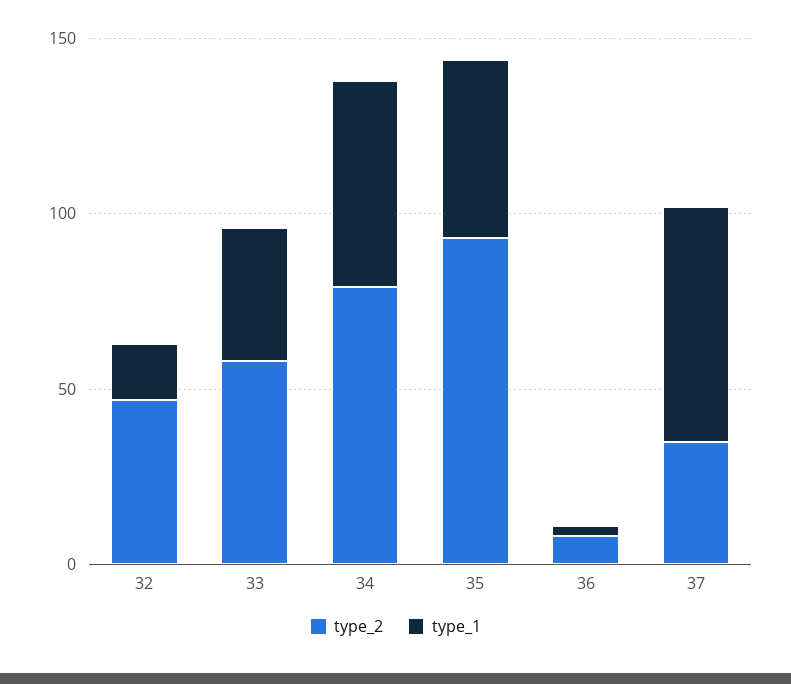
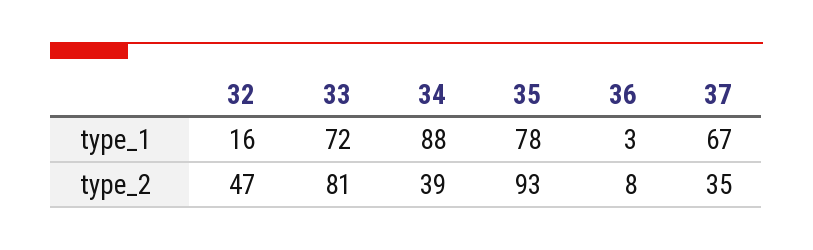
  {
    "type_2": {
      "32": 47,
-     "33": 60,
+     "33": 81,
-     "34": 80,
+     "34": 39,
      "35": 93,
      "36": 8,
      "37": 35
    },
    "type_1": {
      "32": 16,
-     "33": 40,
+     "33": 72,
-     "34": 60,
+     "34": 88,
-     "35": 50,
+     "35": 78,
      "36": 3,
      "37": 67
    }
  }

